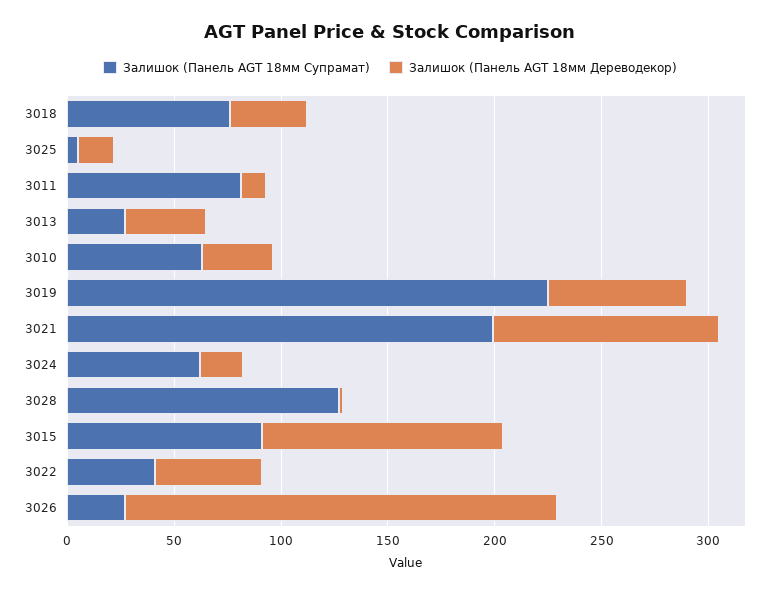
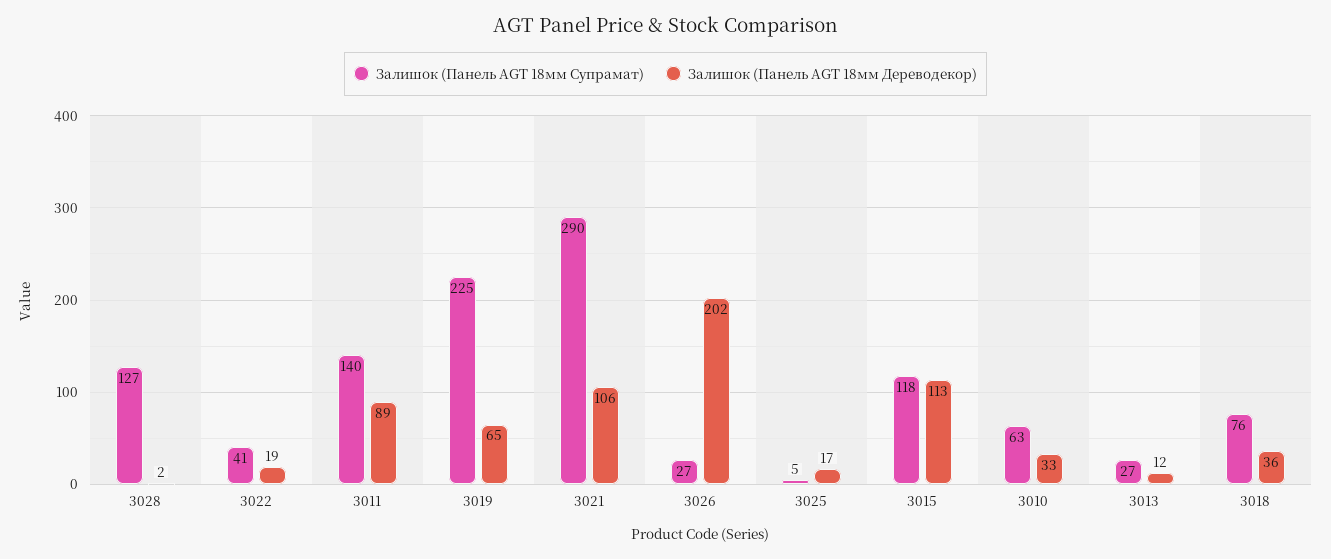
  {
    "Залишок (Панель AGT 18мм Супрамат)": {
      "3018": 76,
      "3025": 5,
-     "3011": 80,
+     "3011": 140,
      "3013": 27,
      "3010": 63,
      "3019": 225,
-     "3021": 200,
+     "3021": 290,
-     "3024": 60,
      "3028": 127,
-     "3015": 90,
+     "3015": 118,
      "3022": 41,
      "3026": 27
    },
    "Залишок (Панель AGT 18мм Дереводекор)": {
      "3018": 36,
      "3025": 17,
-     "3011": 10,
+     "3011": 89,
-     "3013": 40,
+     "3013": 12,
      "3010": 33,
      "3019": 65,
      "3021": 106,
-     "3024": 20,
      "3028": 2,
      "3015": 113,
-     "3022": 50,
+     "3022": 19,
      "3026": 202
    }
  }

